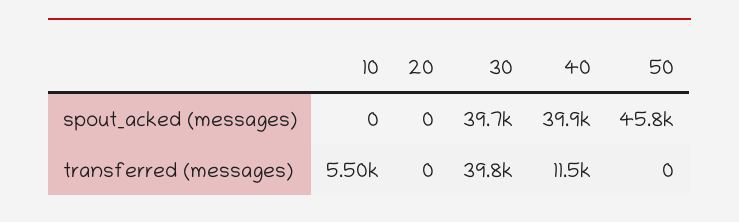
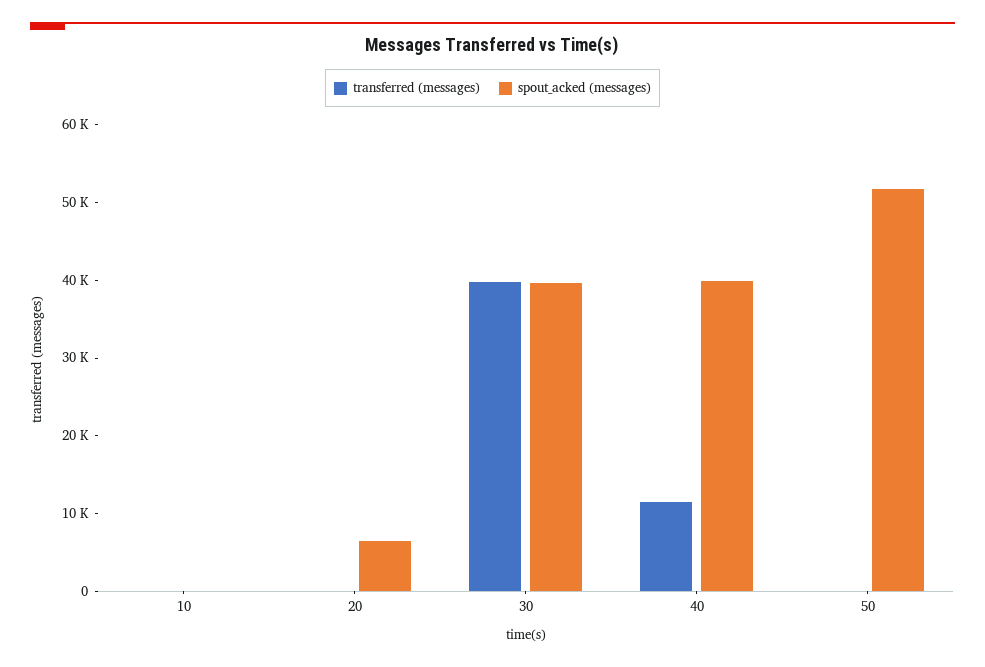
  {
    "spout_acked (messages)": {
      "10": 0,
-     "20": 0,
+     "20": 6000,
      "30": 39700,
      "40": 39900,
-     "50": 45800
+     "50": 52000
    },
    "transferred (messages)": {
-     "10": 5500,
+     "10": 0,
      "20": 0,
      "30": 39800,
      "40": 11500,
      "50": 0
    }
  }

